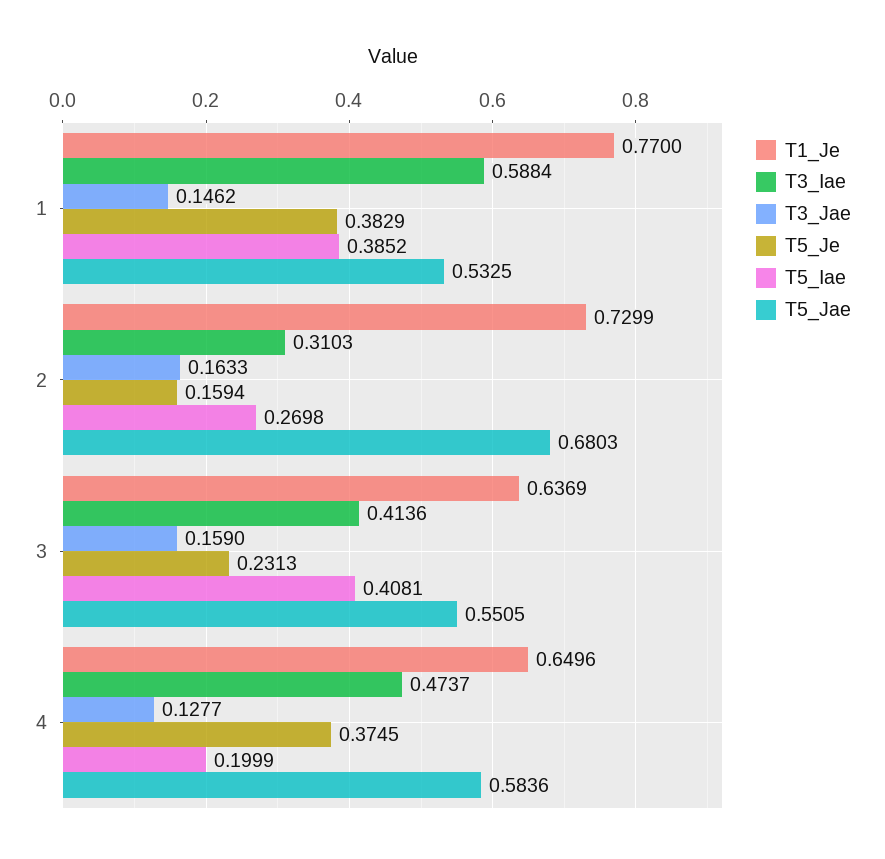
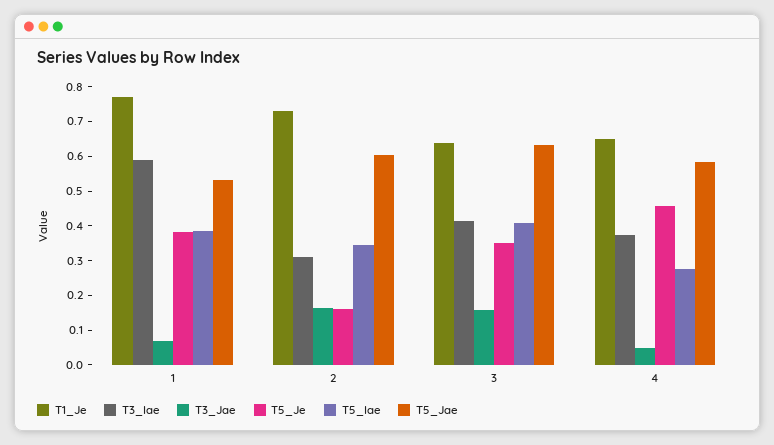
  {
    "T1_Je": {
      "1": 0.77,
      "2": 0.7299,
      "3": 0.6369,
      "4": 0.6496
    },
    "T3_Iae": {
      "1": 0.5884,
      "2": 0.3103,
      "3": 0.4136,
-     "4": 0.4737
+     "4": 0.375
    },
    "T3_Jae": {
-     "1": 0.1462,
+     "1": 0.075,
      "2": 0.1633,
      "3": 0.159,
-     "4": 0.1277
+     "4": 0.05
    },
    "T5_Je": {
      "1": 0.3829,
      "2": 0.1594,
-     "3": 0.2313,
+     "3": 0.35,
-     "4": 0.3745
+     "4": 0.45
    },
    "T5_Iae": {
      "1": 0.3852,
-     "2": 0.2698,
+     "2": 0.35,
      "3": 0.4081,
-     "4": 0.1999
+     "4": 0.275
    },
    "T5_Jae": {
      "1": 0.5325,
-     "2": 0.6803,
+     "2": 0.6,
-     "3": 0.5505,
+     "3": 0.625,
      "4": 0.5836
    }
  }

